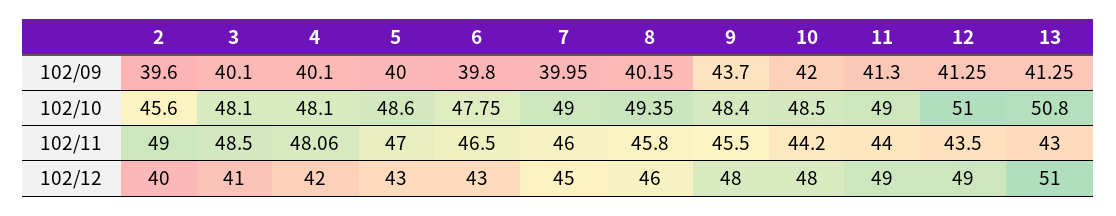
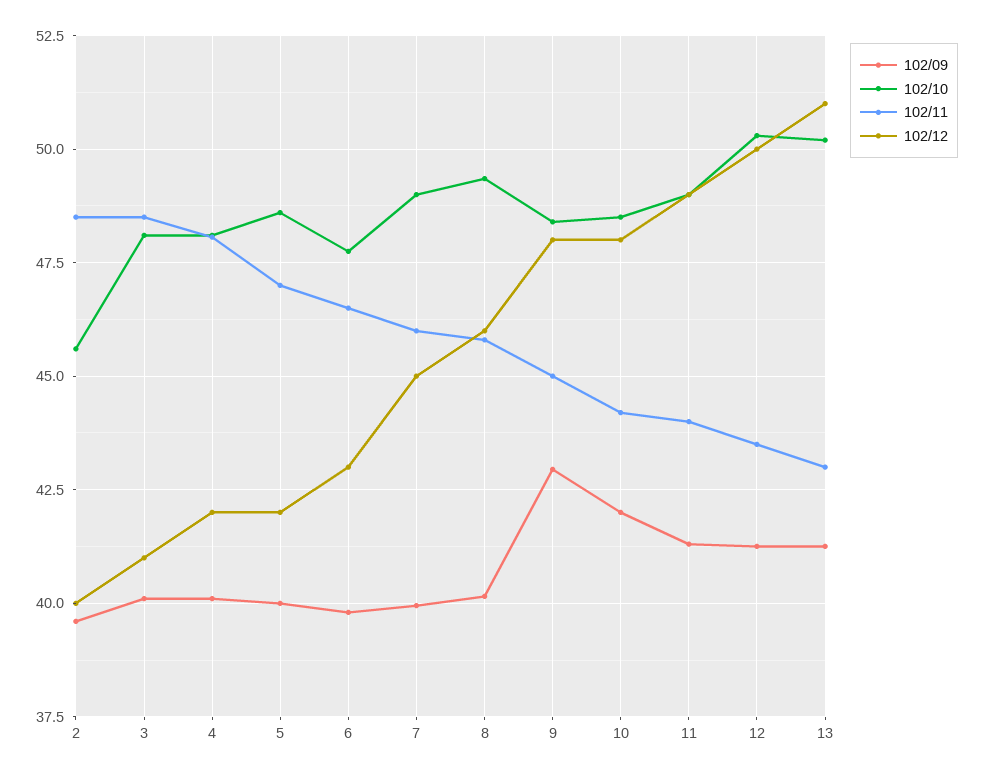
  {
    "102/09": {
      "2": 39.6,
      "3": 40.1,
      "4": 40.1,
      "5": 40,
      "6": 39.8,
      "7": 39.95,
      "8": 40.15,
-     "9": 43.7,
+     "9": 43,
      "10": 42,
      "11": 41.3,
      "12": 41.25,
      "13": 41.25
    },
    "102/10": {
      "2": 45.6,
      "3": 48.1,
      "4": 48.1,
      "5": 48.6,
      "6": 47.75,
      "7": 49,
      "8": 49.35,
      "9": 48.4,
      "10": 48.5,
      "11": 49,
-     "12": 51,
+     "12": 50.25,
-     "13": 50.8
+     "13": 50.25
    },
    "102/11": {
-     "2": 49,
+     "2": 48.5,
      "3": 48.5,
      "4": 48.06,
      "5": 47,
      "6": 46.5,
      "7": 46,
      "8": 45.8,
-     "9": 45.5,
+     "9": 45,
      "10": 44.2,
      "11": 44,
      "12": 43.5,
      "13": 43
    },
    "102/12": {
      "2": 40,
      "3": 41,
      "4": 42,
-     "5": 43,
+     "5": 42,
      "6": 43,
      "7": 45,
      "8": 46,
      "9": 48,
      "10": 48,
      "11": 49,
-     "12": 49,
+     "12": 50,
      "13": 51
    }
  }

